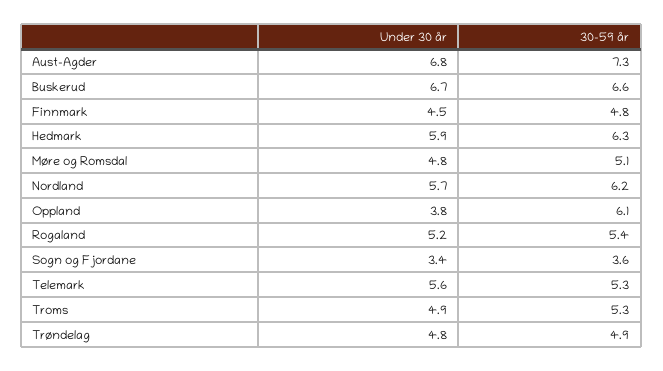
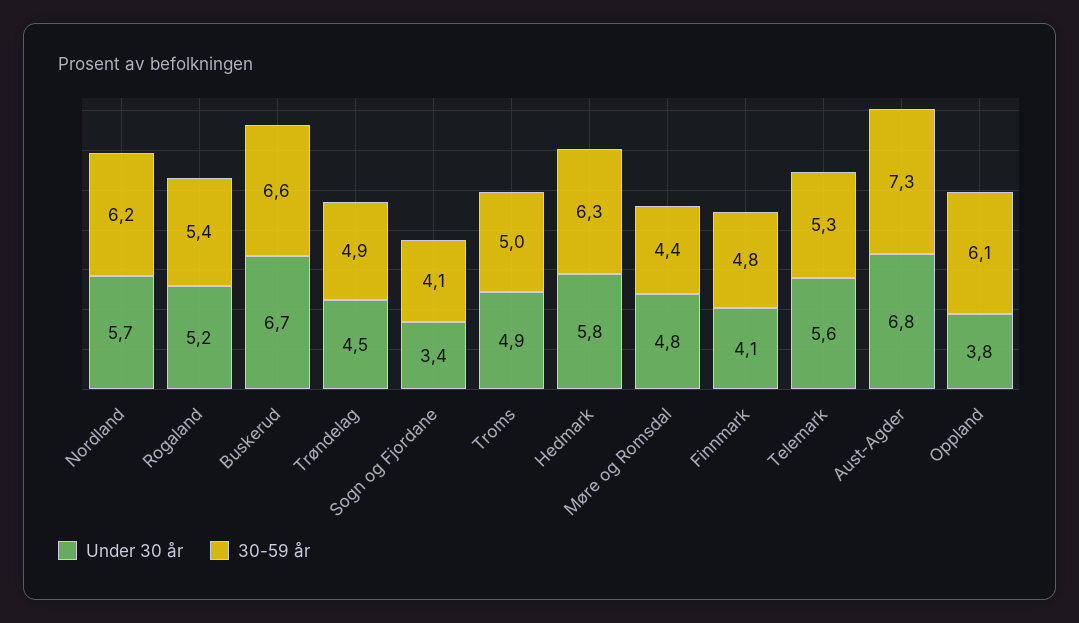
  {
    "Under 30 år": {
      "Aust-Agder": 6.8,
      "Buskerud": 6.7,
-     "Finnmark": 4.5,
+     "Finnmark": 4.1,
-     "Hedmark": 5.9,
+     "Hedmark": 5.8,
      "Møre og Romsdal": 4.8,
      "Nordland": 5.7,
      "Oppland": 3.8,
      "Rogaland": 5.2,
      "Sogn og Fjordane": 3.4,
      "Telemark": 5.6,
      "Troms": 4.9,
-     "Trøndelag": 4.8
+     "Trøndelag": 4.5
    },
    "30-59 år": {
      "Aust-Agder": 7.3,
      "Buskerud": 6.6,
      "Finnmark": 4.8,
      "Hedmark": 6.3,
-     "Møre og Romsdal": 5.1,
+     "Møre og Romsdal": 4.4,
      "Nordland": 6.2,
      "Oppland": 6.1,
      "Rogaland": 5.4,
-     "Sogn og Fjordane": 3.6,
+     "Sogn og Fjordane": 4.1,
      "Telemark": 5.3,
-     "Troms": 5.3,
+     "Troms": 5,
      "Trøndelag": 4.9
    }
  }

